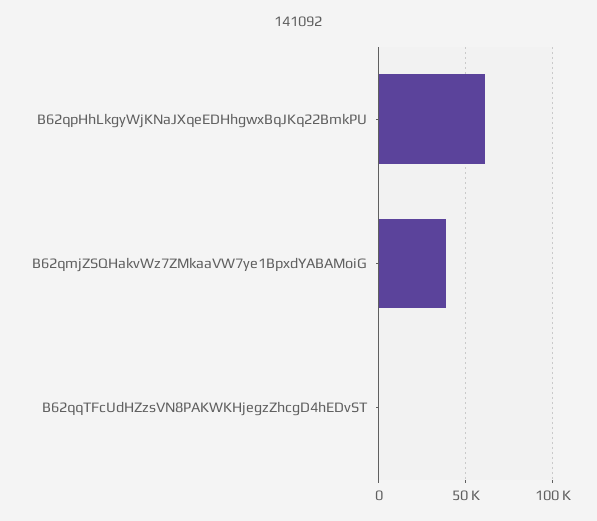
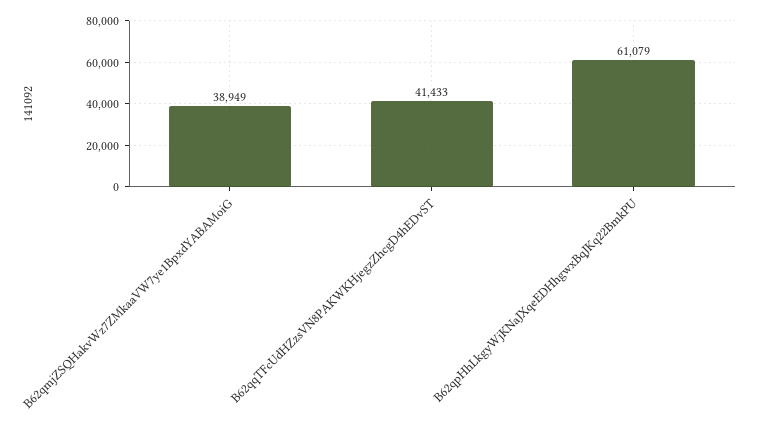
  {
    "B62qpHhLkgyWjKNaJXqeEDHhgwxBqJKq22BmkPU": 61079,
    "B62qmjZSQHakvWz7ZMkaaVW7ye1BpxdYABAMoiG": 38949,
-   "B62qqTFcUdHZzsVN8PAKWKHjegzZhcgD4hEDvST": 0
+   "B62qqTFcUdHZzsVN8PAKWKHjegzZhcgD4hEDvST": 41433
  }

